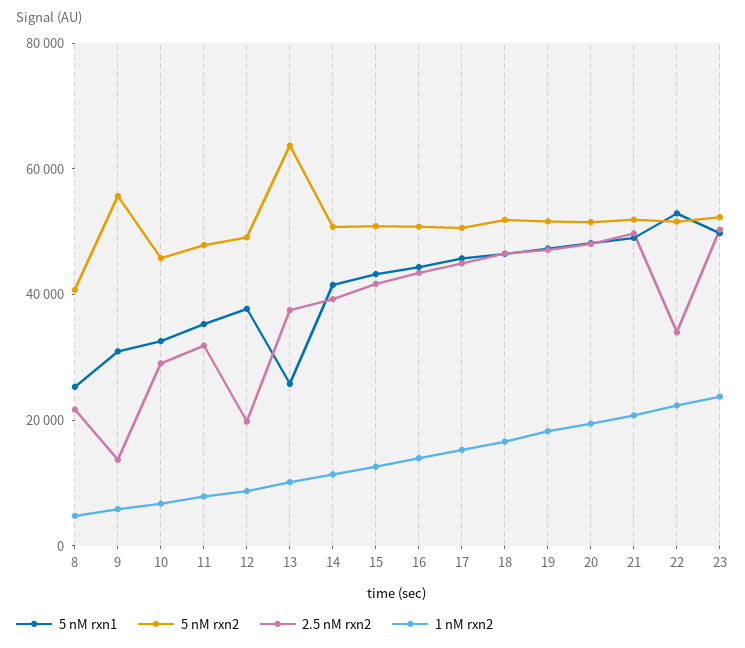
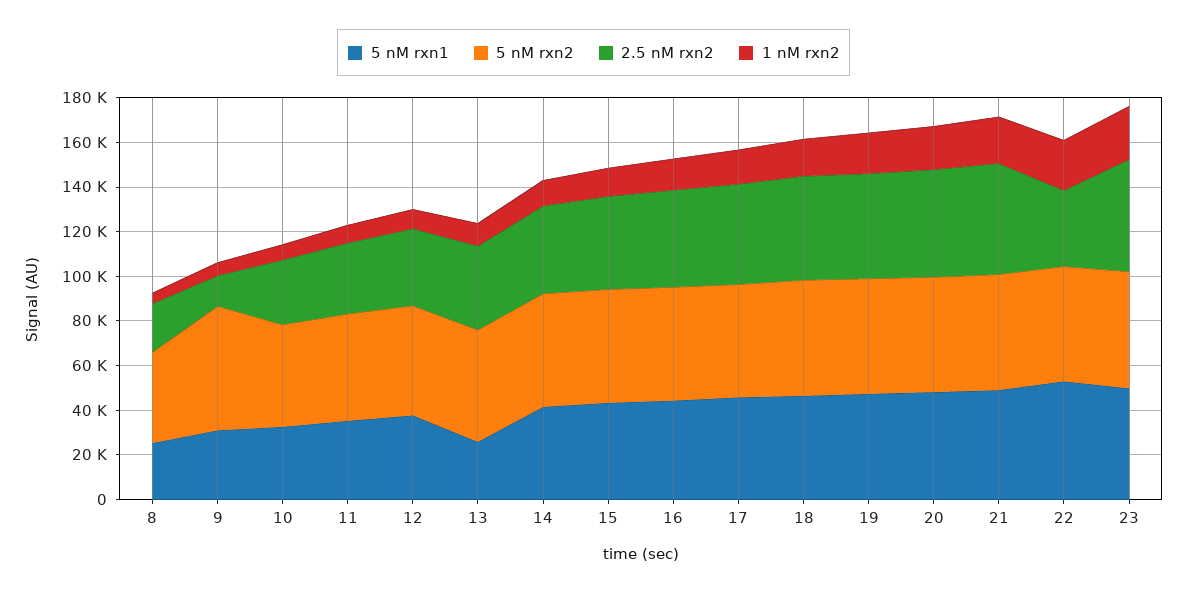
  {
    "5 nM rxn1": {
      "8": 25000,
      "9": 30000,
      "10": 35000,
      "11": 35000,
      "12": 40000,
      "13": 25000,
      "14": 40000,
      "15": 45000,
      "16": 45000,
      "17": 45000,
      "18": 45000,
      "19": 45000,
      "20": 50000,
      "21": 50000,
      "22": 55000,
      "23": 50000
    },
    "5 nM rxn2": {
      "8": 40000,
      "9": 55000,
      "10": 45000,
      "11": 50000,
      "12": 50000,
-     "13": 65000,
+     "13": 50000,
      "14": 50000,
      "15": 50000,
      "16": 50000,
      "17": 50000,
      "18": 50000,
      "19": 50000,
      "20": 50000,
      "21": 50000,
      "22": 50000,
      "23": 50000
    },
    "2.5 nM rxn2": {
      "8": 20000,
      "9": 15000,
      "10": 30000,
      "11": 30000,
-     "12": 20000,
+     "12": 35000,
      "13": 40000,
      "14": 40000,
      "15": 40000,
      "16": 45000,
      "17": 45000,
      "18": 45000,
      "19": 45000,
      "20": 50000,
      "21": 50000,
      "22": 35000,
      "23": 50000
    },
    "1 nM rxn2": {
      "8": 5000,
      "9": 5000,
      "10": 5000,
      "11": 10000,
      "12": 10000,
      "13": 10000,
      "14": 10000,
      "15": 15000,
      "16": 15000,
      "17": 15000,
      "18": 15000,
      "19": 20000,
      "20": 20000,
      "21": 20000,
      "22": 20000,
      "23": 25000
    }
  }

